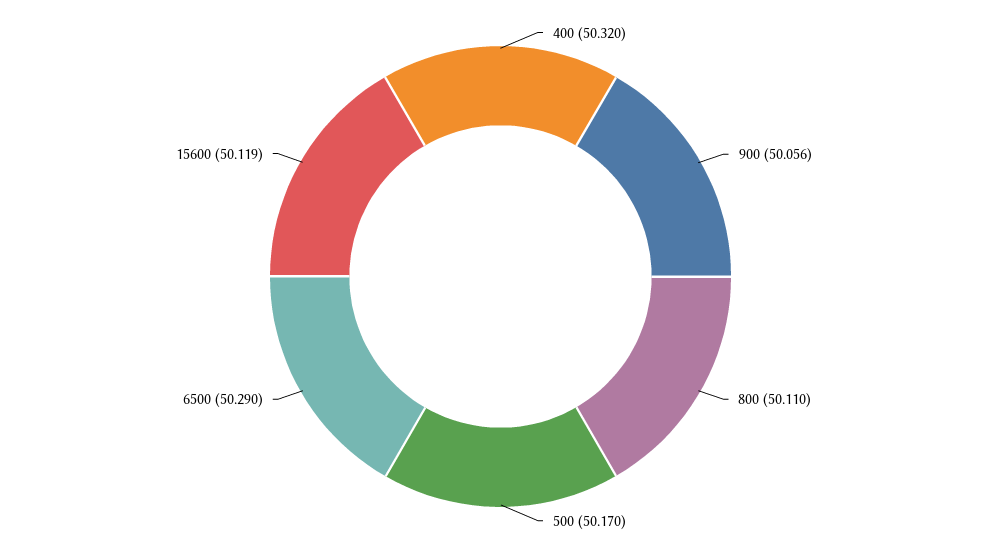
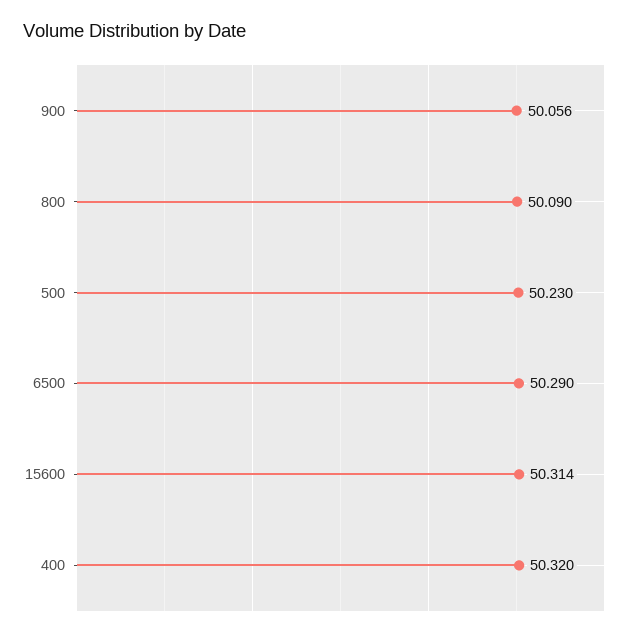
  {
    "400": 50.32,
    "900": 50.056,
-   "800": 50.11,
+   "800": 50.09,
-   "500": 50.17,
+   "500": 50.23,
    "6500": 50.29,
-   "15600": 50.119
+   "15600": 50.314
  }

